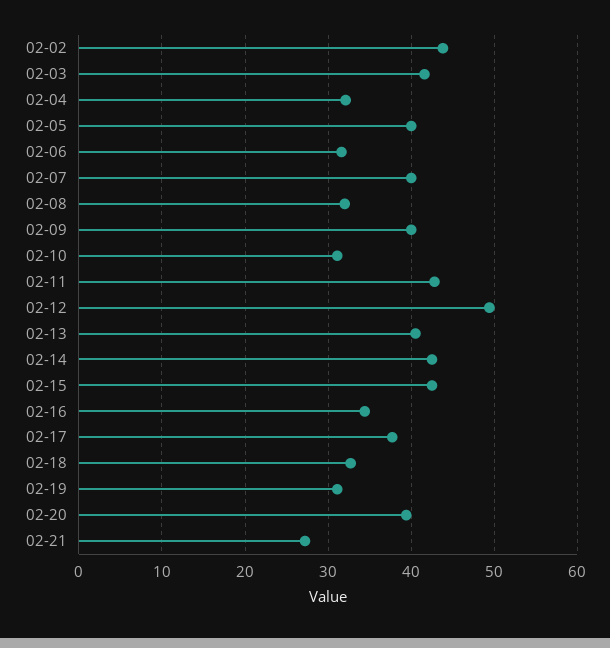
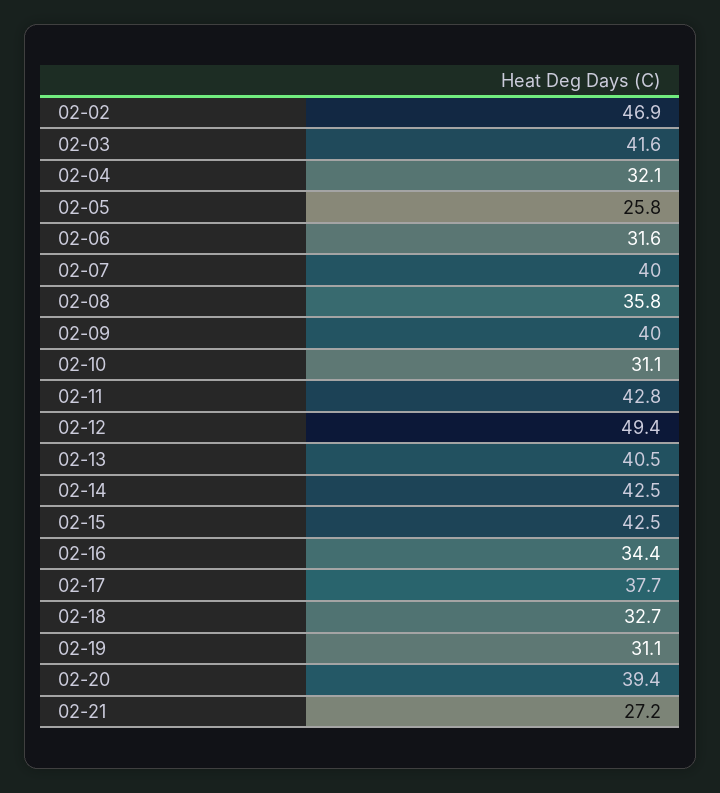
  {
-   "02-02": 44,
+   "02-02": 46.9,
    "02-03": 41.6,
    "02-04": 32.1,
-   "02-05": 40,
+   "02-05": 25.8,
    "02-06": 31.6,
    "02-07": 40,
-   "02-08": 32,
+   "02-08": 35.8,
    "02-09": 40,
    "02-10": 31.1,
    "02-11": 42.8,
    "02-12": 49.4,
    "02-13": 40.5,
    "02-14": 42.5,
    "02-15": 42.5,
    "02-16": 34.4,
    "02-17": 37.7,
    "02-18": 32.7,
    "02-19": 31.1,
    "02-20": 39.4,
    "02-21": 27.2
  }

